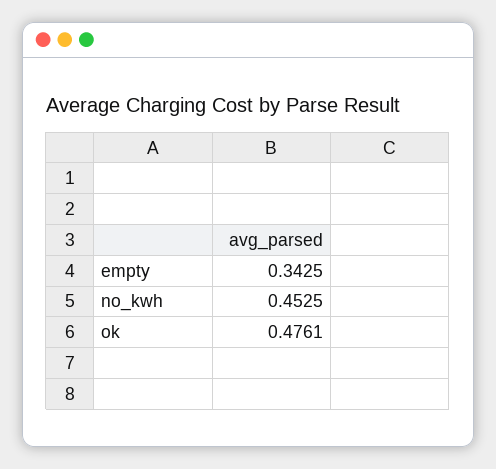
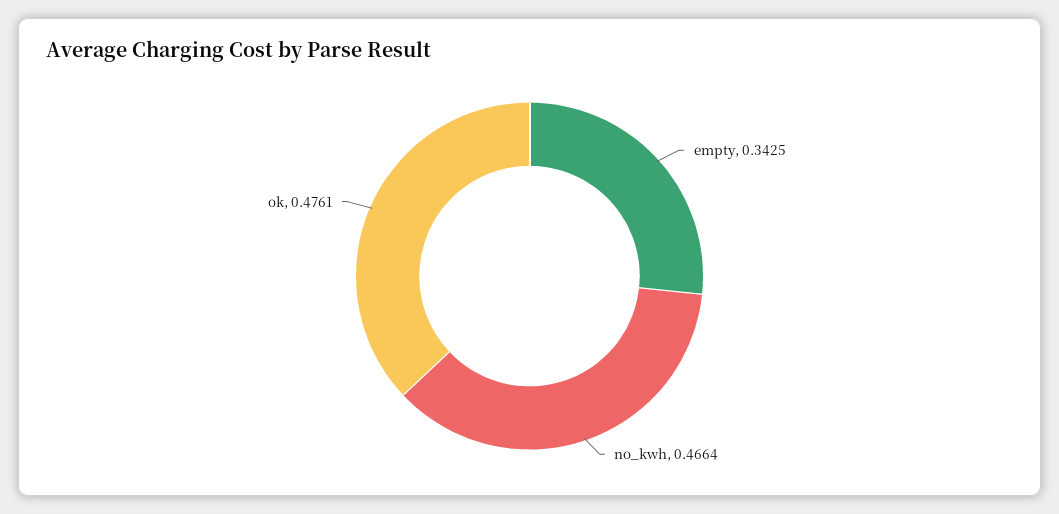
  {
    "empty": 0.3425,
-   "no_kwh": 0.4525,
+   "no_kwh": 0.4664,
    "ok": 0.4761
  }

